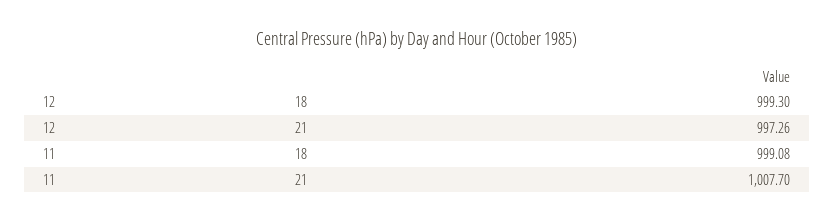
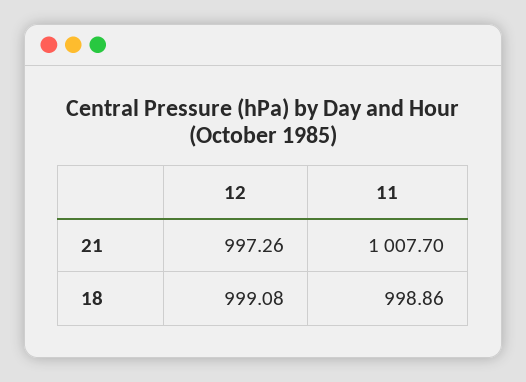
  {
    "12": {
-     "18": 999.3,
+     "18": 999.08,
      "21": 997.26
    },
    "11": {
-     "18": 999.08,
+     "18": 998.86,
      "21": 1007.7
    }
  }

